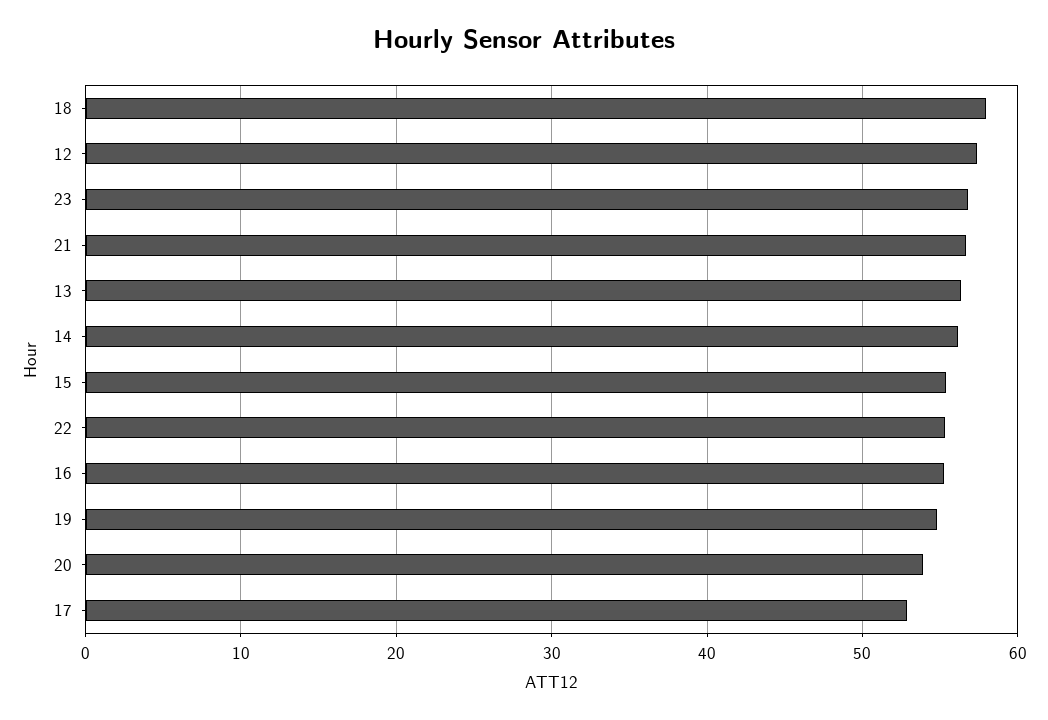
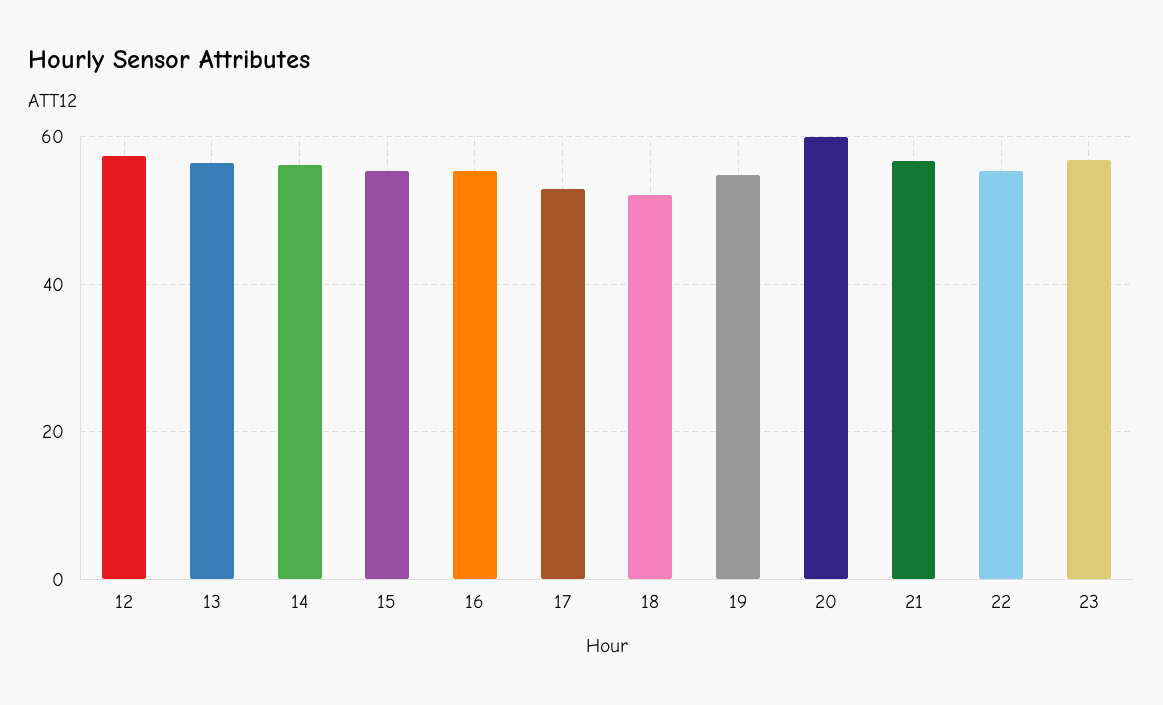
  {
-   "18": 58,
+   "18": 52,
    "12": 57,
    "23": 57,
    "21": 57,
    "13": 56,
    "14": 56,
    "15": 55,
    "22": 55,
    "16": 55,
    "19": 55,
-   "20": 54,
+   "20": 60,
    "17": 53
  }

